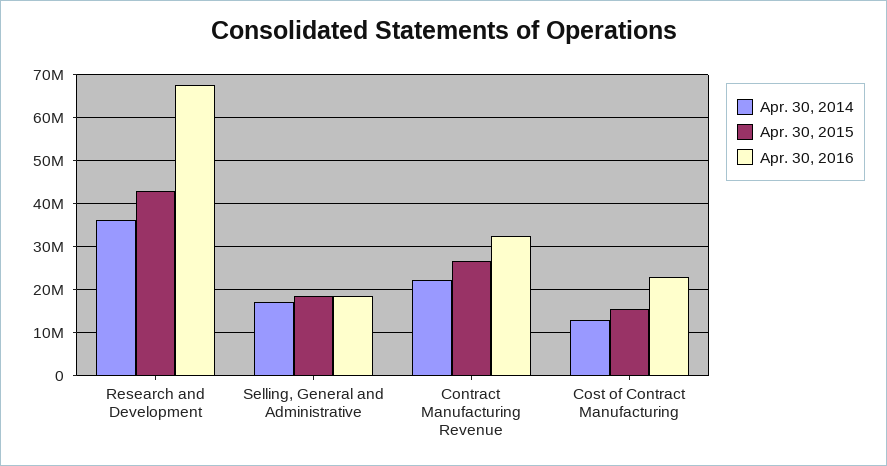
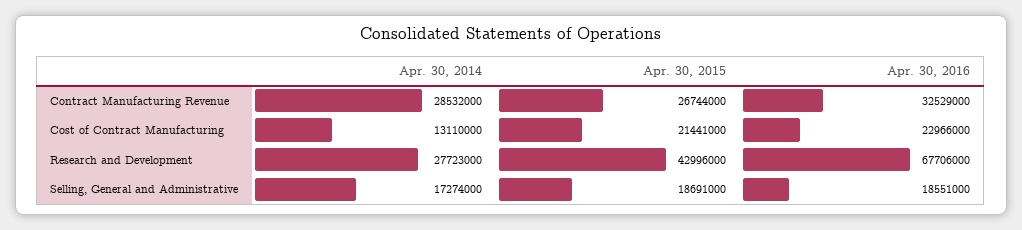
  {
    "Apr. 30, 2014": {
-     "Research and Development": 36000000,
+     "Research and Development": 27723000,
      "Selling, General and Administrative": 17274000,
-     "Contract Manufacturing Revenue": 22000000,
+     "Contract Manufacturing Revenue": 28532000,
      "Cost of Contract Manufacturing": 13110000
    },
    "Apr. 30, 2015": {
      "Research and Development": 42996000,
      "Selling, General and Administrative": 18691000,
      "Contract Manufacturing Revenue": 26744000,
-     "Cost of Contract Manufacturing": 16000000
+     "Cost of Contract Manufacturing": 21441000
    },
    "Apr. 30, 2016": {
      "Research and Development": 67706000,
      "Selling, General and Administrative": 18551000,
      "Contract Manufacturing Revenue": 32529000,
      "Cost of Contract Manufacturing": 22966000
    }
  }

